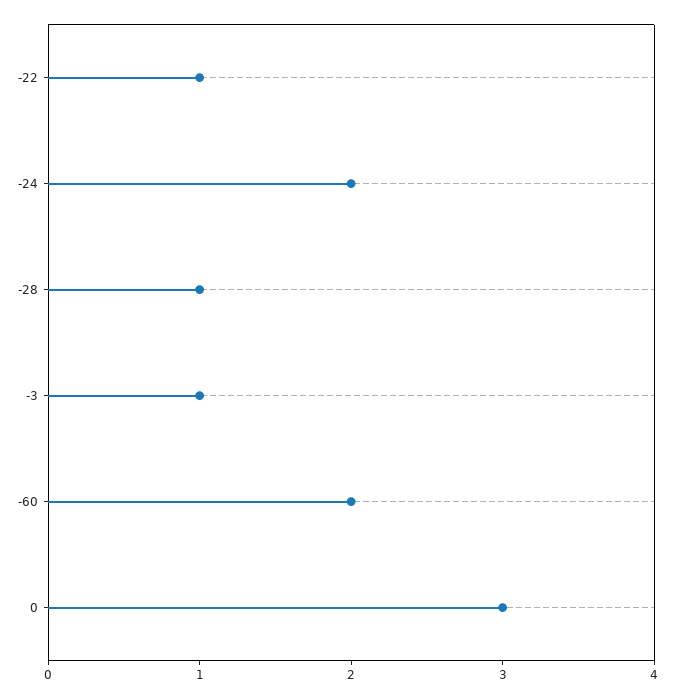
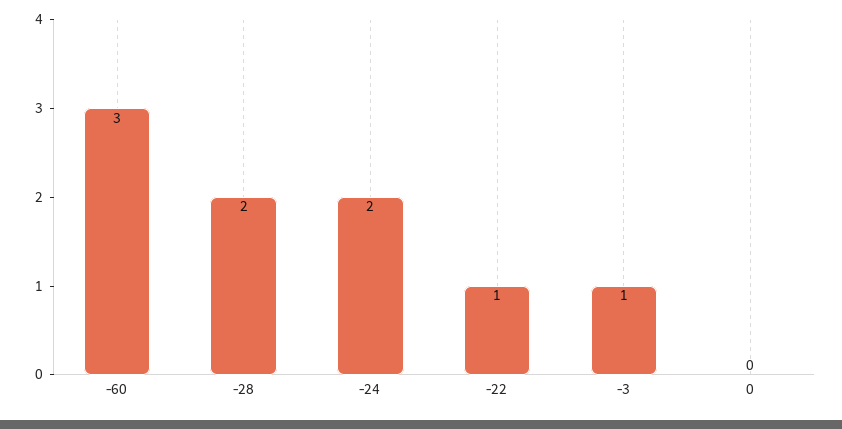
  {
    "-22": 1,
    "-24": 2,
-   "-28": 1,
+   "-28": 2,
    "-3": 1,
-   "-60": 2,
+   "-60": 3,
-   "0": 3
+   "0": 0
  }

